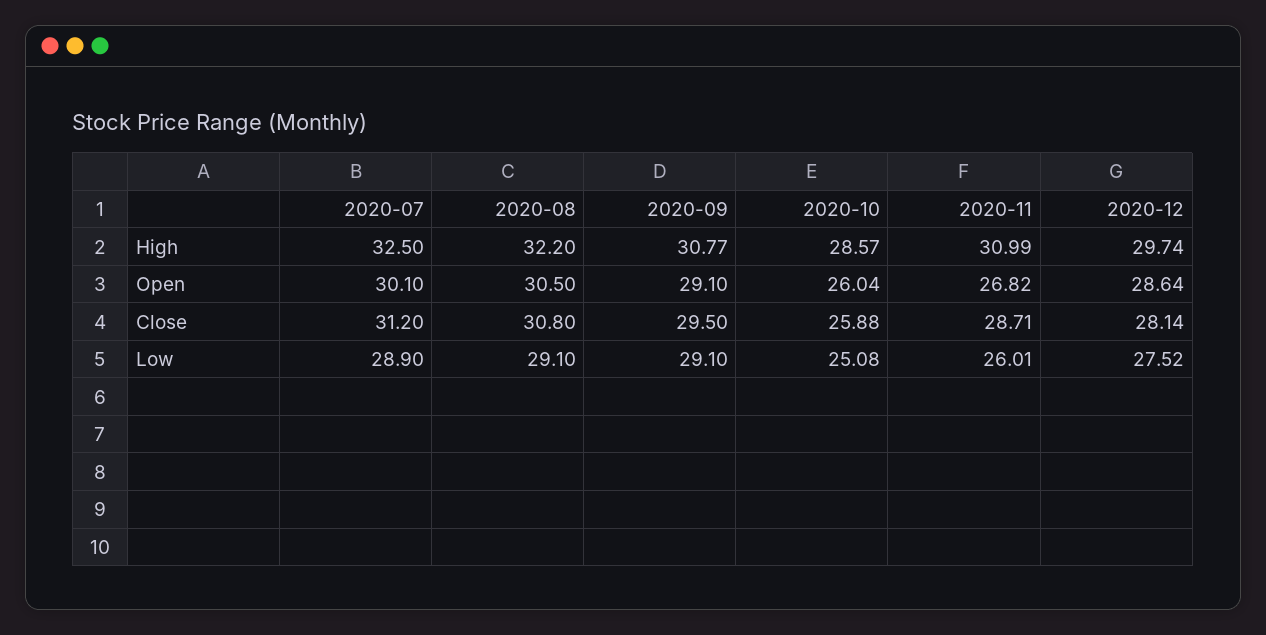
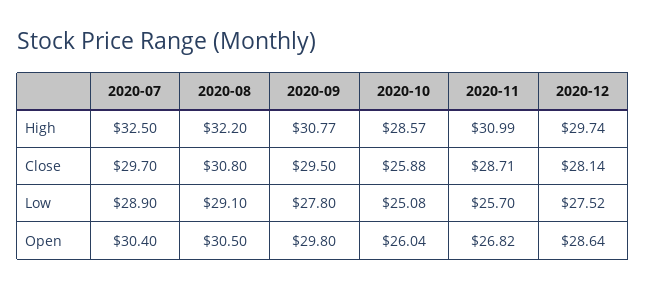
  {
    "2020-07": {
      "High": 32.5,
-     "Open": 30.1,
+     "Open": 30.4,
-     "Close": 31.2,
+     "Close": 29.7,
      "Low": 28.9
    },
    "2020-08": {
      "High": 32.2,
      "Open": 30.5,
      "Close": 30.8,
      "Low": 29.1
    },
    "2020-09": {
      "High": 30.77,
-     "Open": 29.1,
+     "Open": 29.8,
      "Close": 29.5,
-     "Low": 29.1
+     "Low": 27.8
    },
    "2020-10": {
      "High": 28.57,
      "Open": 26.04,
      "Close": 25.88,
      "Low": 25.08
    },
    "2020-11": {
      "High": 30.99,
      "Open": 26.82,
      "Close": 28.71,
-     "Low": 26.01
+     "Low": 25.7
    },
    "2020-12": {
      "High": 29.74,
      "Open": 28.64,
      "Close": 28.14,
      "Low": 27.52
    }
  }

